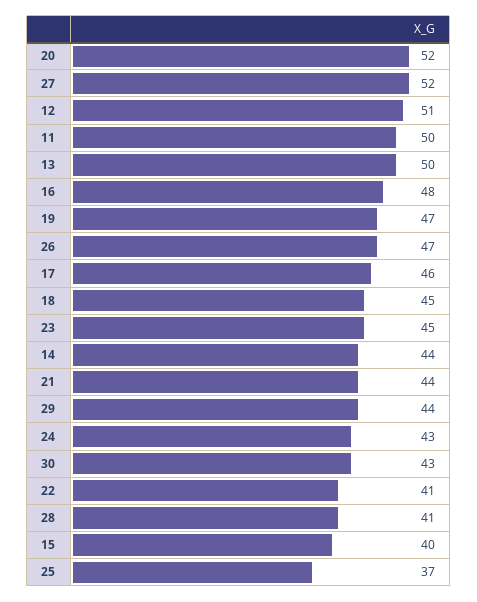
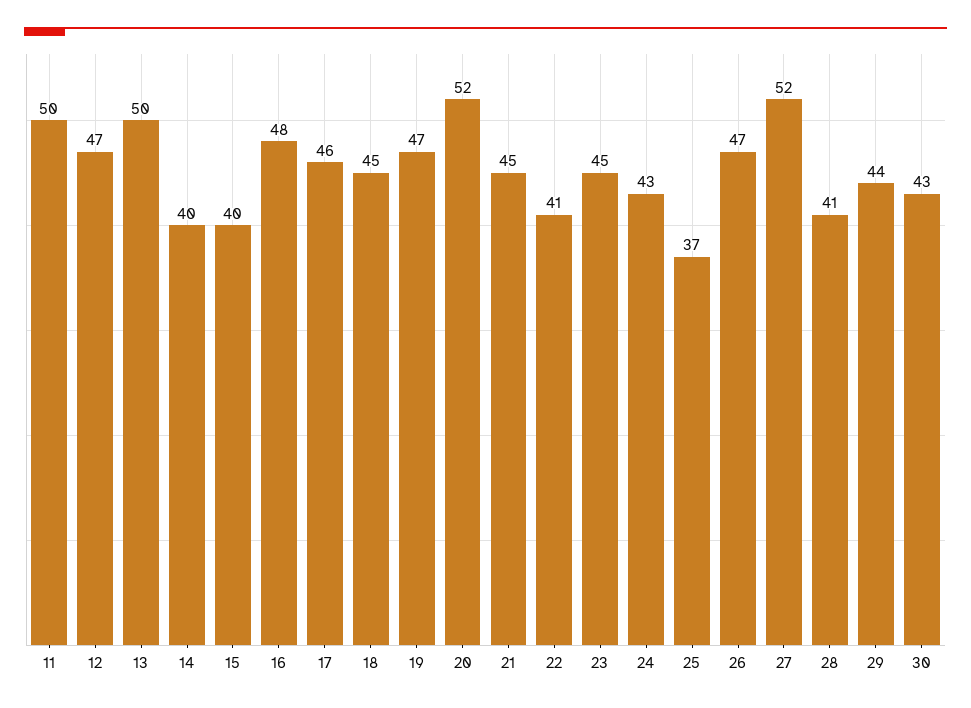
  {
    "20": 52,
    "27": 52,
-   "12": 51,
+   "12": 47,
    "11": 50,
    "13": 50,
    "16": 48,
    "19": 47,
    "26": 47,
    "17": 46,
    "18": 45,
    "23": 45,
-   "14": 44,
+   "14": 40,
-   "21": 44,
+   "21": 45,
    "29": 44,
    "24": 43,
    "30": 43,
    "22": 41,
    "28": 41,
    "15": 40,
    "25": 37
  }

